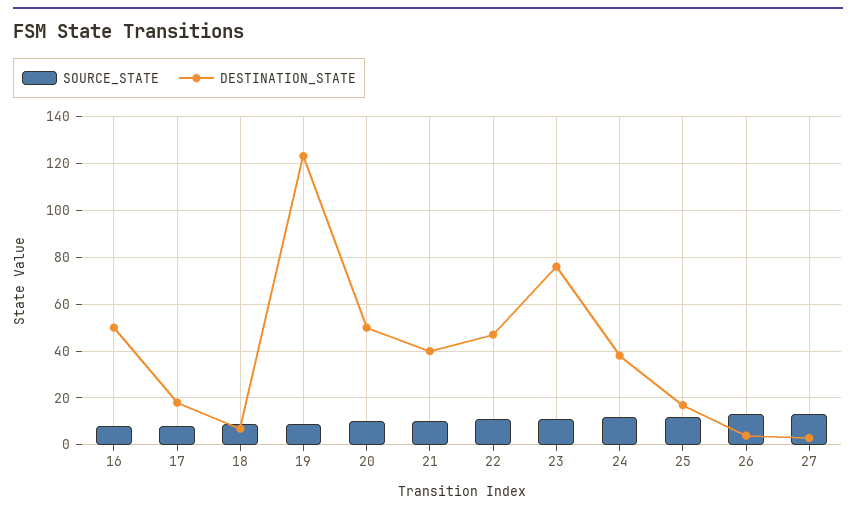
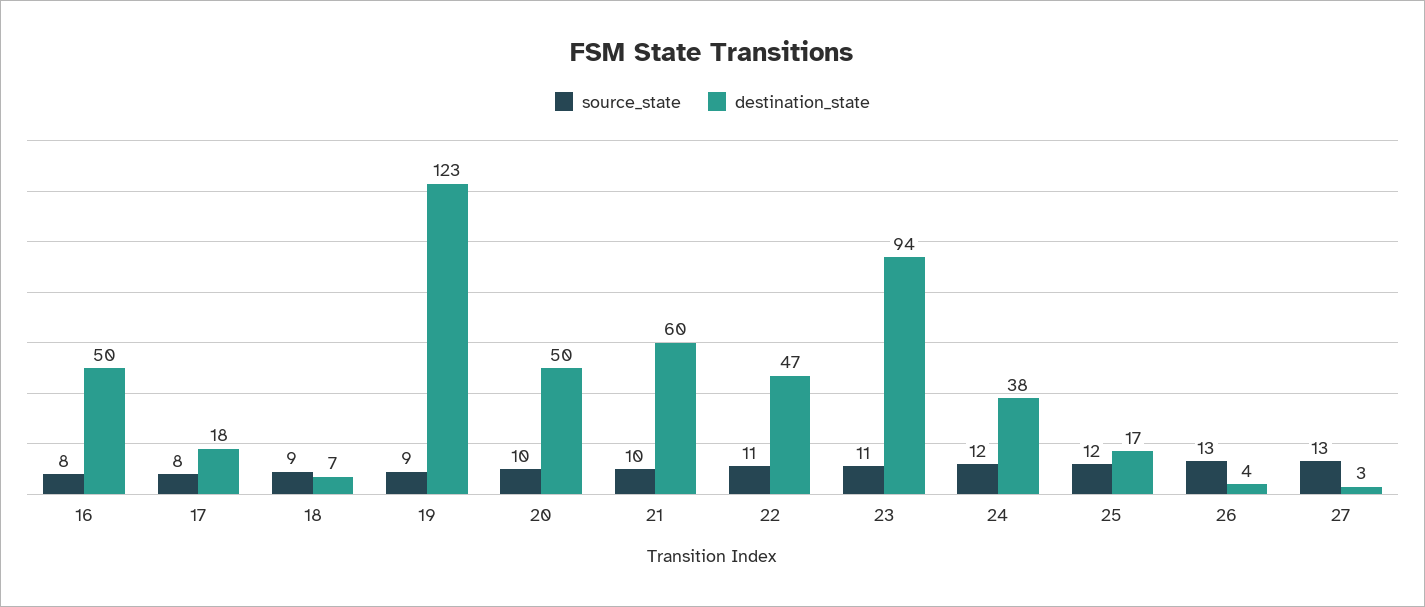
  {
    "SOURCE_STATE": {
      "16": 8,
      "17": 8,
      "18": 9,
      "19": 9,
      "20": 10,
      "21": 10,
      "22": 11,
      "23": 11,
      "24": 12,
      "25": 12,
      "26": 13,
      "27": 13
    },
    "DESTINATION_STATE": {
      "16": 50,
      "17": 18,
      "18": 7,
      "19": 123,
      "20": 50,
-     "21": 40,
+     "21": 60,
      "22": 47,
-     "23": 75,
+     "23": 94,
      "24": 38,
      "25": 17,
      "26": 4,
      "27": 3
    }
  }

